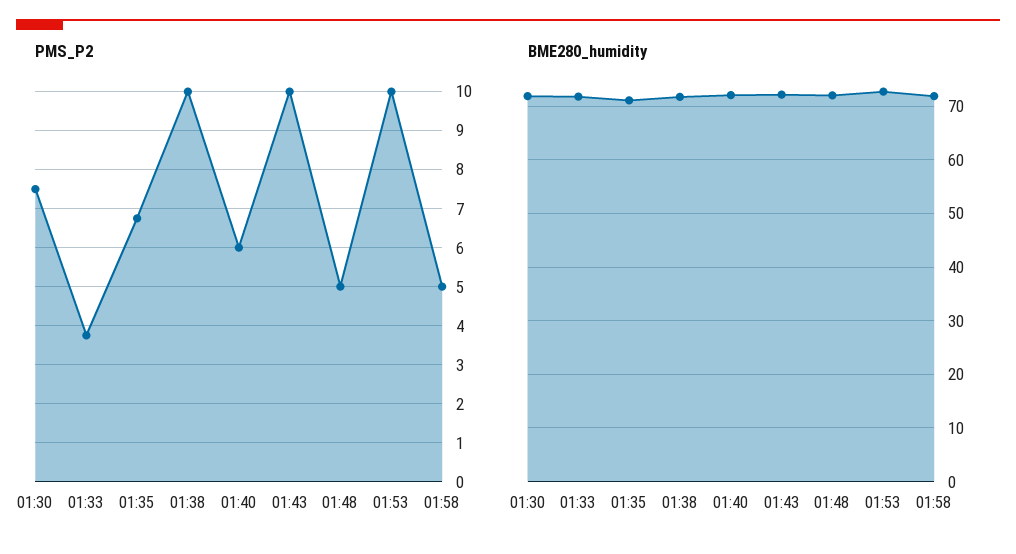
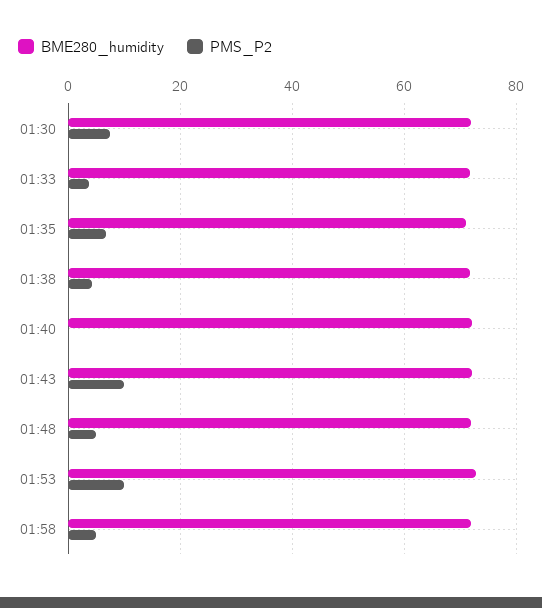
  {
    "PMS_P2": {
      "01:30": 7.6,
      "01:33": 3.8,
      "01:35": 6.8,
-     "01:38": 10,
+     "01:38": 4,
-     "01:40": 6,
+     "01:40": 0,
      "01:43": 10,
      "01:48": 5,
      "01:53": 10,
      "01:58": 5
    },
    "BME280_humidity": {
      "01:30": 72,
      "01:33": 72,
      "01:35": 72,
      "01:38": 72,
      "01:40": 72,
      "01:43": 72,
      "01:48": 72,
      "01:53": 72,
      "01:58": 72
    }
  }

